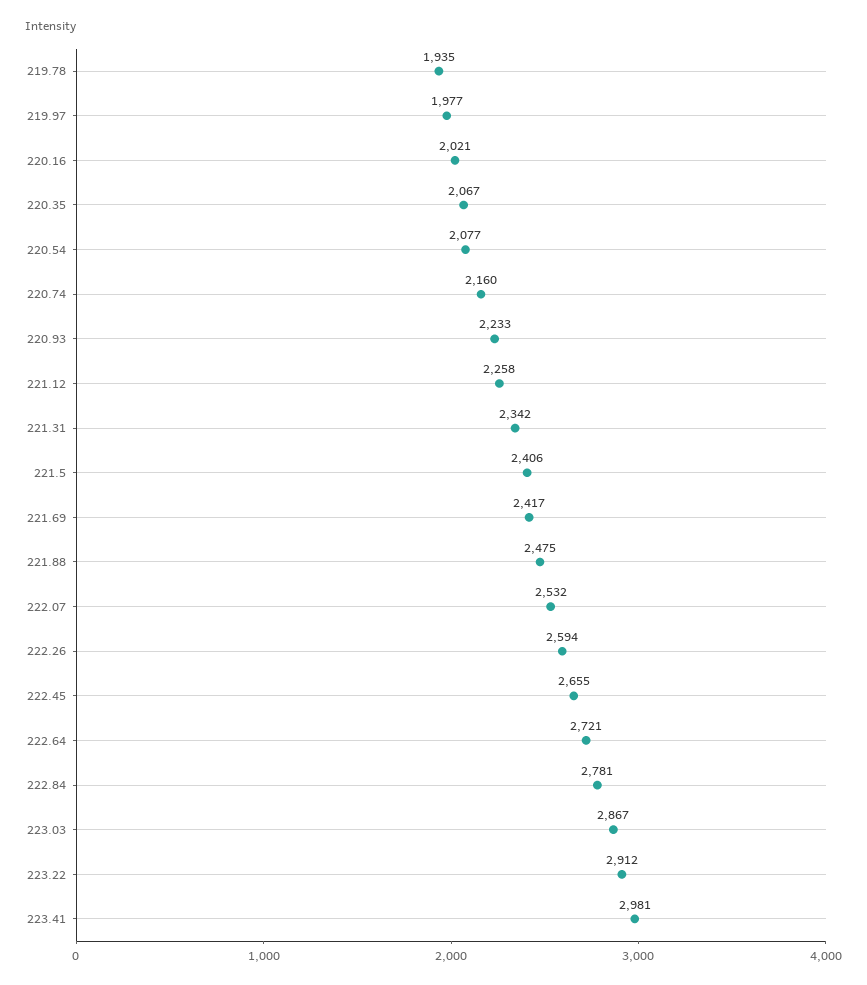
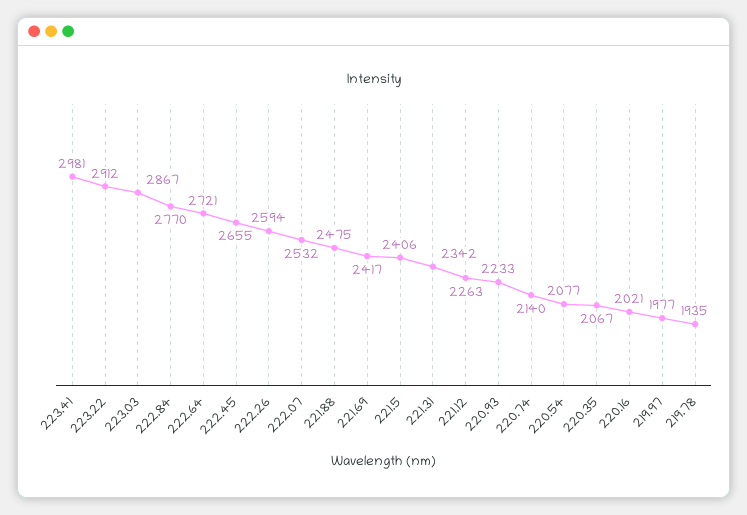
  {
    "219.78": 1935,
    "219.97": 1977,
    "220.16": 2021,
    "220.35": 2067,
    "220.54": 2077,
-   "220.74": 2160,
+   "220.74": 2140,
    "220.93": 2233,
-   "221.12": 2258,
+   "221.12": 2263,
    "221.31": 2342,
    "221.5": 2406,
    "221.69": 2417,
    "221.88": 2475,
    "222.07": 2532,
    "222.26": 2594,
    "222.45": 2655,
    "222.64": 2721,
-   "222.84": 2781,
+   "222.84": 2770,
    "223.03": 2867,
    "223.22": 2912,
    "223.41": 2981
  }

